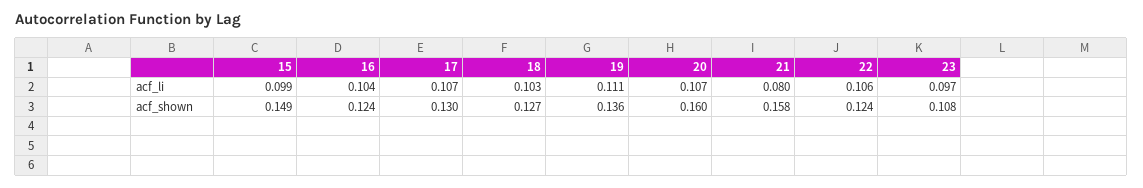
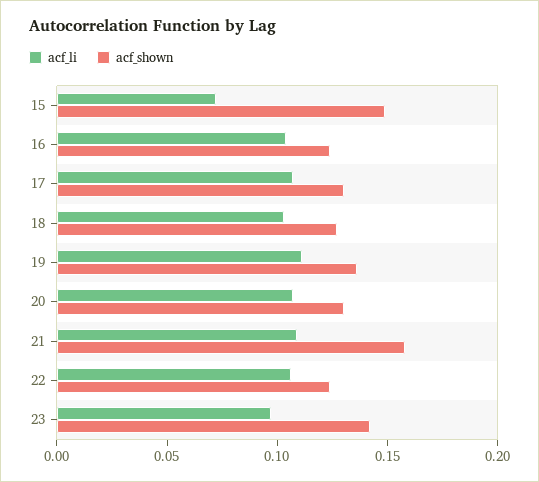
  {
    "acf_li": {
-     "15": 0.099,
+     "15": 0.07,
      "16": 0.104,
      "17": 0.107,
      "18": 0.103,
      "19": 0.111,
      "20": 0.107,
-     "21": 0.08,
+     "21": 0.11,
      "22": 0.106,
      "23": 0.097
    },
    "acf_shown": {
      "15": 0.149,
      "16": 0.124,
      "17": 0.13,
      "18": 0.127,
      "19": 0.136,
-     "20": 0.16,
+     "20": 0.13,
      "21": 0.158,
      "22": 0.124,
-     "23": 0.108
+     "23": 0.14
    }
  }

